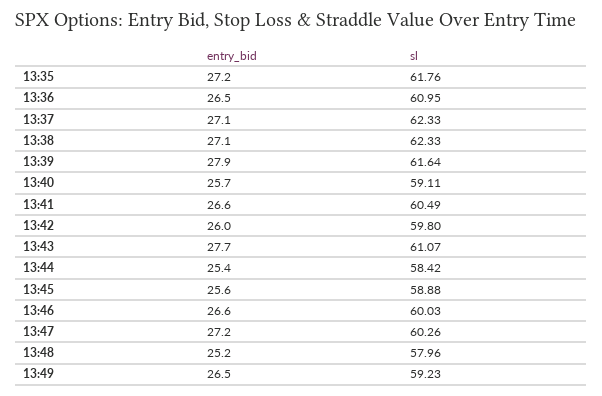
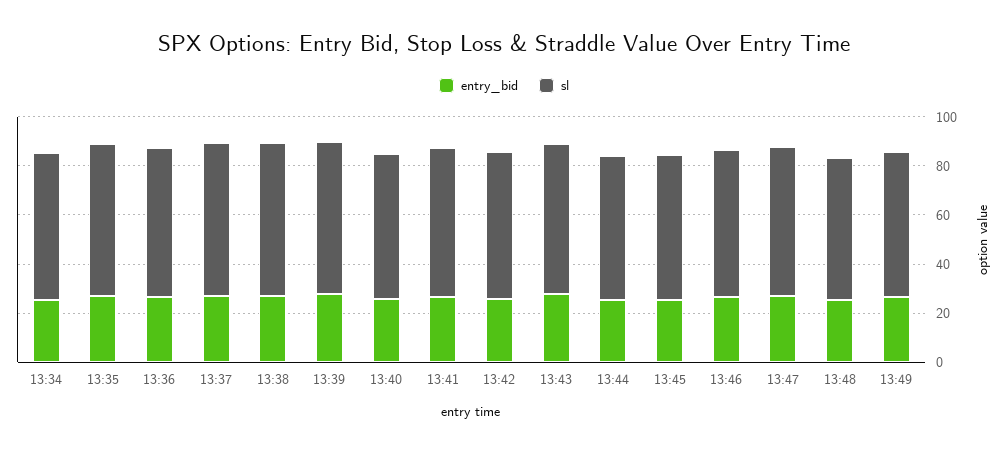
  {
    "entry_bid": {
      "13:35": 27.2,
      "13:36": 26.5,
      "13:37": 27.1,
      "13:38": 27.1,
      "13:39": 27.9,
      "13:40": 25.7,
      "13:41": 26.6,
      "13:42": 26,
      "13:43": 27.7,
      "13:44": 25.4,
      "13:45": 25.6,
      "13:46": 26.6,
      "13:47": 27.2,
      "13:48": 25.2,
-     "13:49": 26.5
+     "13:49": 26.5,
+     "13:34": 25
    },
    "sl": {
      "13:35": 61.76,
      "13:36": 60.95,
      "13:37": 62.33,
      "13:38": 62.33,
      "13:39": 61.64,
      "13:40": 59.11,
      "13:41": 60.49,
      "13:42": 59.8,
      "13:43": 61.07,
      "13:44": 58.42,
      "13:45": 58.88,
      "13:46": 60.03,
      "13:47": 60.26,
      "13:48": 57.96,
-     "13:49": 59.23
+     "13:49": 59.23,
+     "13:34": 60
    }
  }

